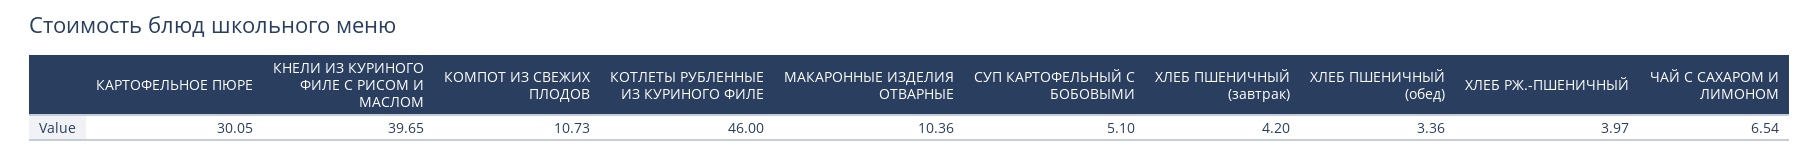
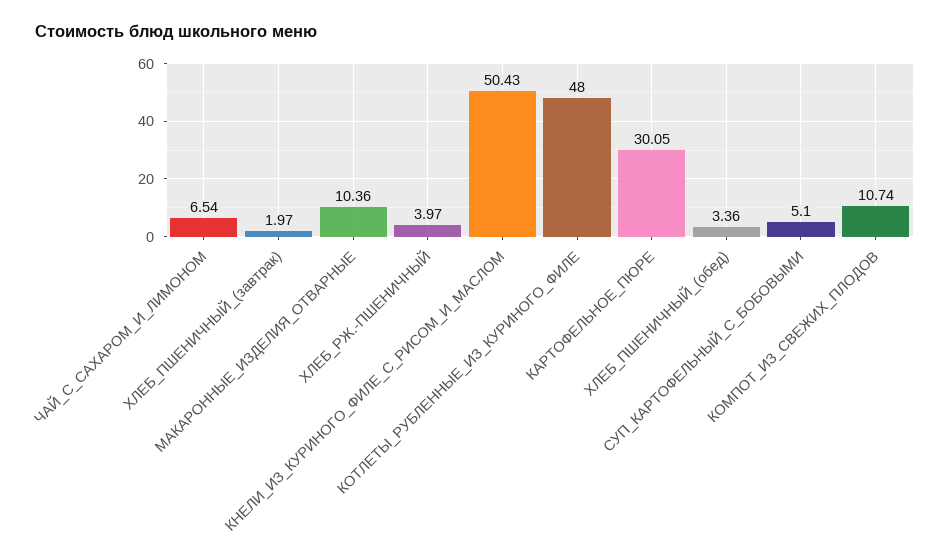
  {
    "КАРТОФЕЛЬНОЕ ПЮРЕ": 30.05,
-   "КНЕЛИ ИЗ КУРИНОГО ФИЛЕ С РИСОМ И МАСЛОМ": 39.65,
+   "КНЕЛИ ИЗ КУРИНОГО ФИЛЕ С РИСОМ И МАСЛОМ": 50.43,
-   "КОМПОТ ИЗ СВЕЖИХ ПЛОДОВ": 10.73,
+   "КОМПОТ ИЗ СВЕЖИХ ПЛОДОВ": 10.74,
-   "КОТЛЕТЫ РУБЛЕННЫЕ ИЗ КУРИНОГО ФИЛЕ": 46,
+   "КОТЛЕТЫ РУБЛЕННЫЕ ИЗ КУРИНОГО ФИЛЕ": 48,
    "МАКАРОННЫЕ ИЗДЕЛИЯ ОТВАРНЫЕ": 10.36,
    "СУП КАРТОФЕЛЬНЫЙ С БОБОВЫМИ": 5.1,
-   "ХЛЕБ ПШЕНИЧНЫЙ (завтрак)": 4.2,
+   "ХЛЕБ ПШЕНИЧНЫЙ (завтрак)": 1.97,
    "ХЛЕБ ПШЕНИЧНЫЙ (обед)": 3.36,
    "ХЛЕБ РЖ.-ПШЕНИЧНЫЙ": 3.97,
    "ЧАЙ С САХАРОМ И ЛИМОНОМ": 6.54
  }

